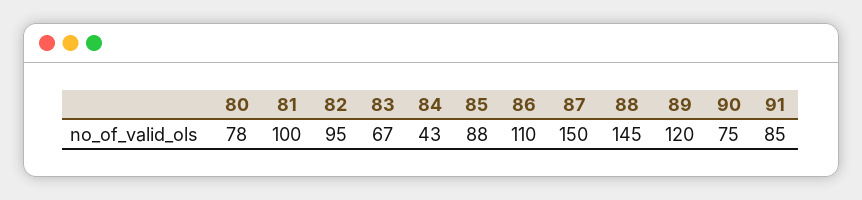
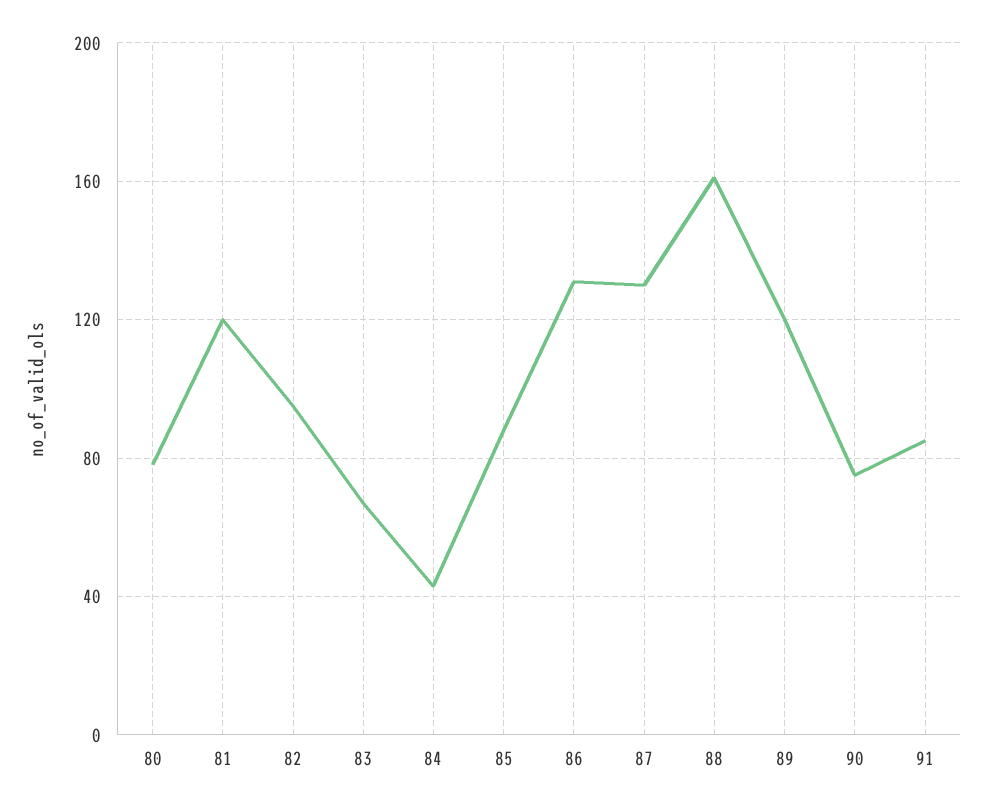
  {
    "80": 78,
-   "81": 100,
+   "81": 120,
    "82": 95,
    "83": 67,
    "84": 43,
    "85": 88,
-   "86": 110,
+   "86": 130,
-   "87": 150,
+   "87": 130,
-   "88": 145,
+   "88": 160,
    "89": 120,
    "90": 75,
    "91": 85
  }

